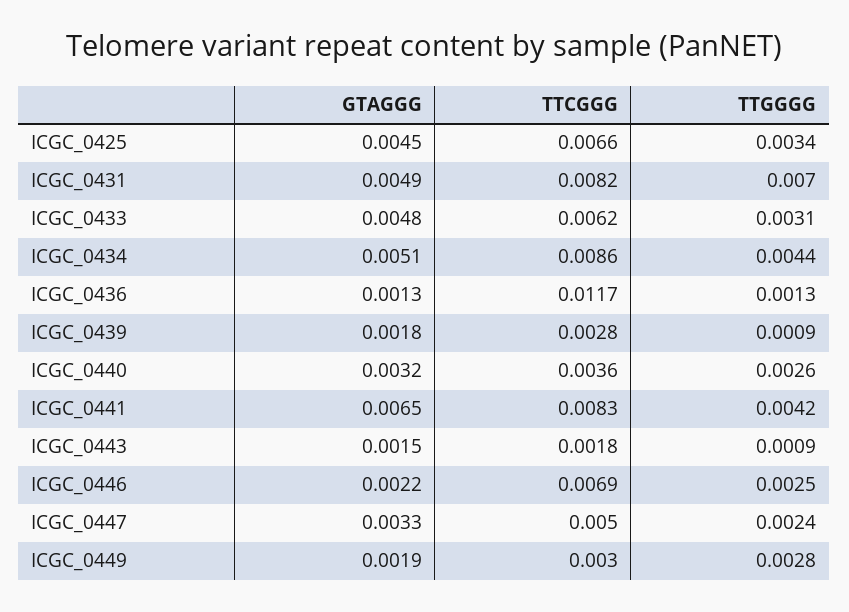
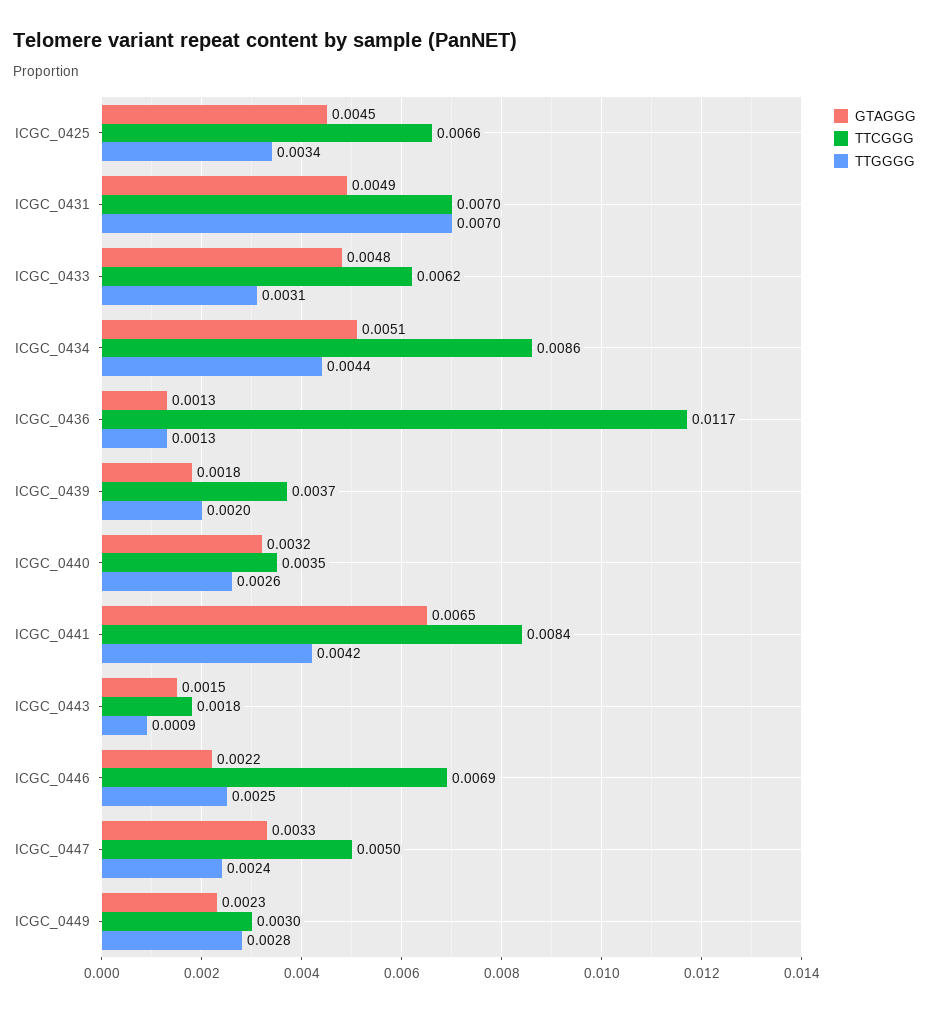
  {
    "GTAGGG": {
      "ICGC_0425": 0.0045,
      "ICGC_0431": 0.0049,
      "ICGC_0433": 0.0048,
      "ICGC_0434": 0.0051,
      "ICGC_0436": 0.0013,
      "ICGC_0439": 0.0018,
      "ICGC_0440": 0.0032,
      "ICGC_0441": 0.0065,
      "ICGC_0443": 0.0015,
      "ICGC_0446": 0.0022,
      "ICGC_0447": 0.0033,
-     "ICGC_0449": 0.0019
+     "ICGC_0449": 0.0023
    },
    "TTCGGG": {
      "ICGC_0425": 0.0066,
-     "ICGC_0431": 0.0082,
+     "ICGC_0431": 0.007,
      "ICGC_0433": 0.0062,
      "ICGC_0434": 0.0086,
      "ICGC_0436": 0.0117,
-     "ICGC_0439": 0.0028,
+     "ICGC_0439": 0.0037,
-     "ICGC_0440": 0.0036,
+     "ICGC_0440": 0.0035,
-     "ICGC_0441": 0.0083,
+     "ICGC_0441": 0.0084,
      "ICGC_0443": 0.0018,
      "ICGC_0446": 0.0069,
      "ICGC_0447": 0.005,
      "ICGC_0449": 0.003
    },
    "TTGGGG": {
      "ICGC_0425": 0.0034,
      "ICGC_0431": 0.007,
      "ICGC_0433": 0.0031,
      "ICGC_0434": 0.0044,
      "ICGC_0436": 0.0013,
-     "ICGC_0439": 0.0009,
+     "ICGC_0439": 0.002,
      "ICGC_0440": 0.0026,
      "ICGC_0441": 0.0042,
      "ICGC_0443": 0.0009,
      "ICGC_0446": 0.0025,
      "ICGC_0447": 0.0024,
      "ICGC_0449": 0.0028
    }
  }

